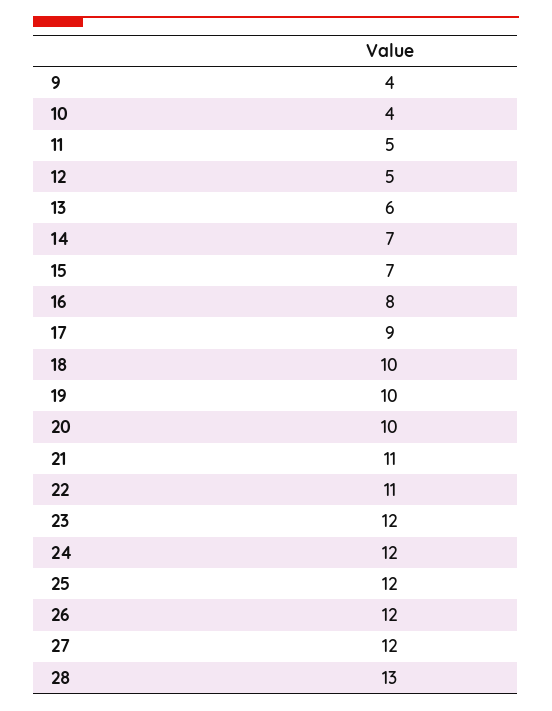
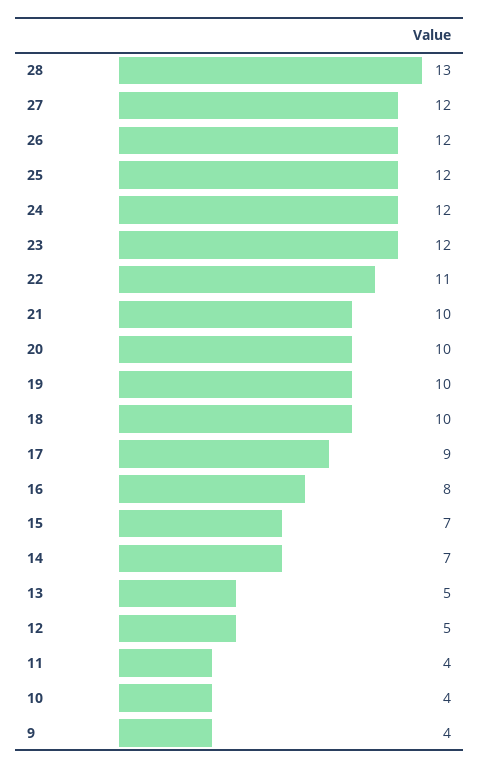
  {
    "9": 4,
    "10": 4,
-   "11": 5,
+   "11": 4,
    "12": 5,
-   "13": 6,
+   "13": 5,
    "14": 7,
    "15": 7,
    "16": 8,
    "17": 9,
    "18": 10,
    "19": 10,
    "20": 10,
-   "21": 11,
+   "21": 10,
    "22": 11,
    "23": 12,
    "24": 12,
    "25": 12,
    "26": 12,
    "27": 12,
    "28": 13
  }

